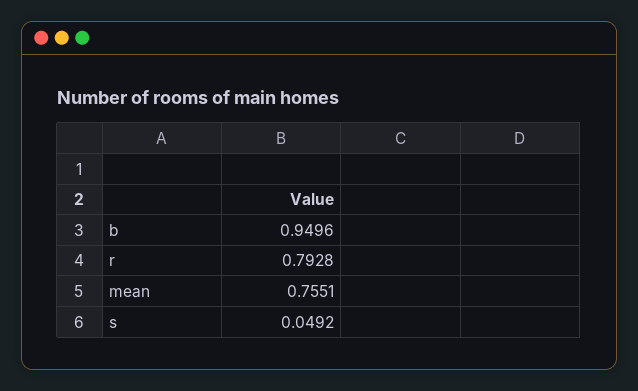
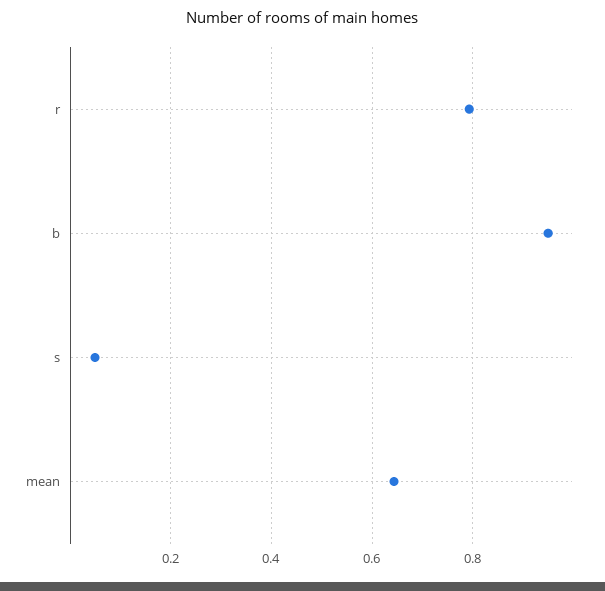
  {
    "b": 0.9496,
    "r": 0.7928,
-   "mean": 0.7551,
+   "mean": 0.64,
    "s": 0.0492
  }

